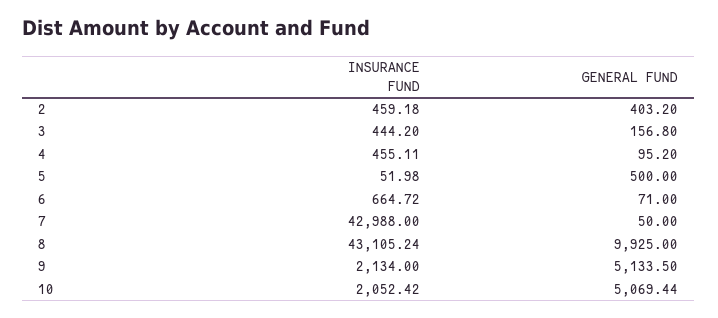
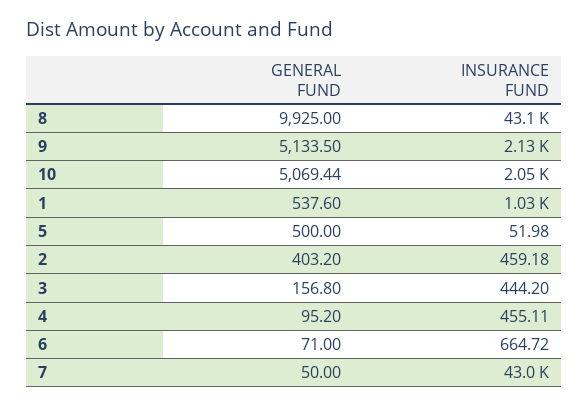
  {
    "INSURANCE FUND": {
      "2": 459.18,
      "3": 444.2,
      "4": 455.11,
      "5": 51.98,
      "6": 664.72,
      "7": 42988,
      "8": 43105.24,
      "9": 2134,
-     "10": 2052.42
+     "10": 2052.42,
+     "1": 1030
    },
    "GENERAL FUND": {
      "2": 403.2,
      "3": 156.8,
      "4": 95.2,
      "5": 500,
      "6": 71,
      "7": 50,
      "8": 9925,
      "9": 5133.5,
-     "10": 5069.44
+     "10": 5069.44,
+     "1": 537.6
    }
  }

